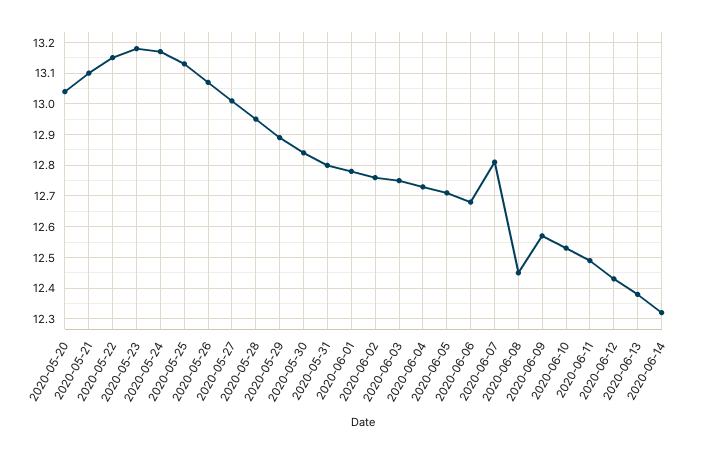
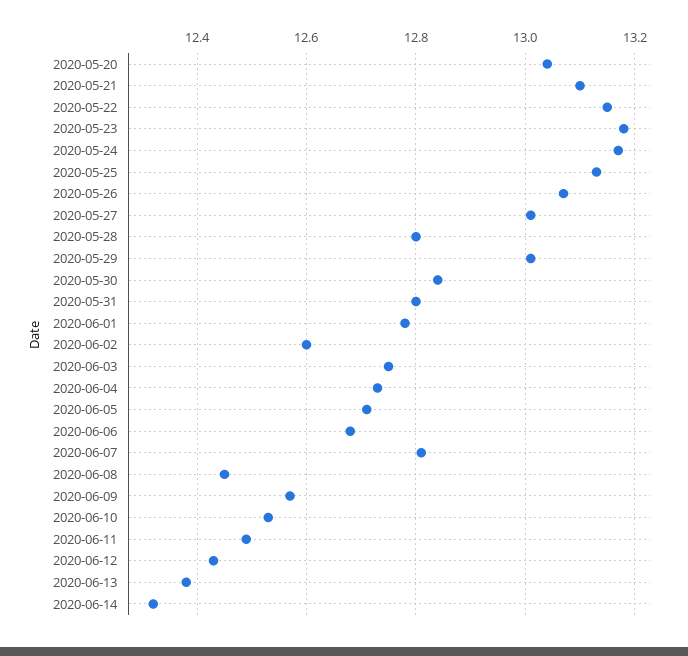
  {
    "2020-05-20": 13.05,
    "2020-05-21": 13.1,
    "2020-05-22": 13.15,
    "2020-05-23": 13.2,
    "2020-05-24": 13.15,
    "2020-05-25": 13.15,
    "2020-05-26": 13.05,
    "2020-05-27": 13,
-   "2020-05-28": 12.95,
+   "2020-05-28": 12.8,
-   "2020-05-29": 12.9,
+   "2020-05-29": 13,
    "2020-05-30": 12.85,
    "2020-05-31": 12.8,
    "2020-06-01": 12.8,
-   "2020-06-02": 12.75,
+   "2020-06-02": 12.6,
    "2020-06-03": 12.75,
    "2020-06-04": 12.75,
    "2020-06-05": 12.7,
    "2020-06-06": 12.7,
    "2020-06-07": 12.8,
    "2020-06-08": 12.45,
    "2020-06-09": 12.55,
    "2020-06-10": 12.55,
    "2020-06-11": 12.5,
    "2020-06-12": 12.45,
    "2020-06-13": 12.4,
    "2020-06-14": 12.3
  }

